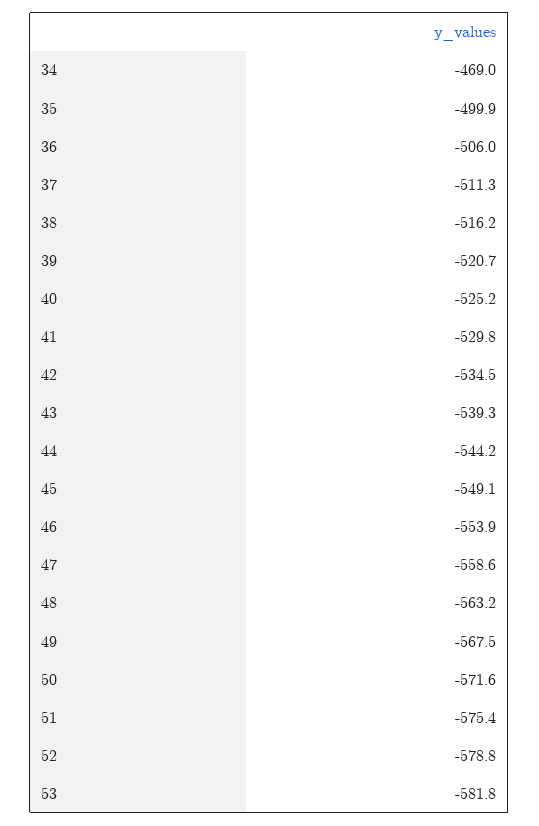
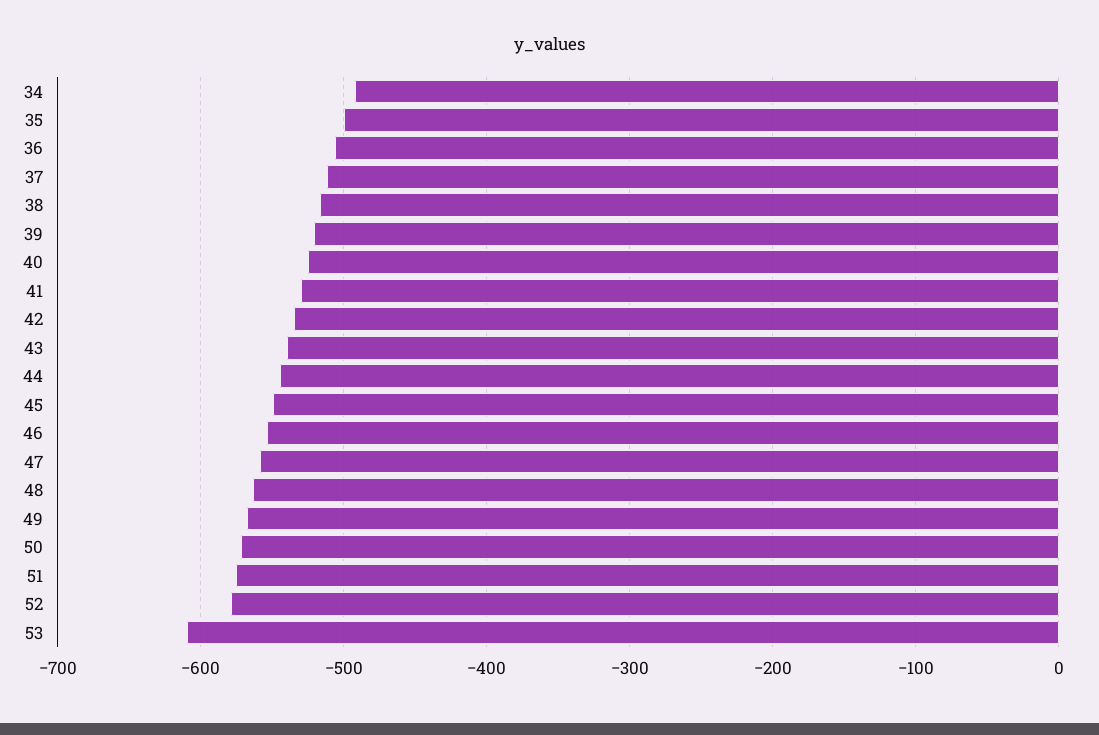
  {
-   "34": -469,
+   "34": -490,
    "35": -499.9,
    "36": -506,
    "37": -511.3,
    "38": -516.2,
    "39": -520.7,
    "40": -525.2,
    "41": -529.8,
    "42": -534.5,
    "43": -539.3,
    "44": -544.2,
    "45": -549.1,
    "46": -553.9,
    "47": -558.6,
    "48": -563.2,
    "49": -567.5,
    "50": -571.6,
    "51": -575.4,
    "52": -578.8,
-   "53": -581.8
+   "53": -610
  }

